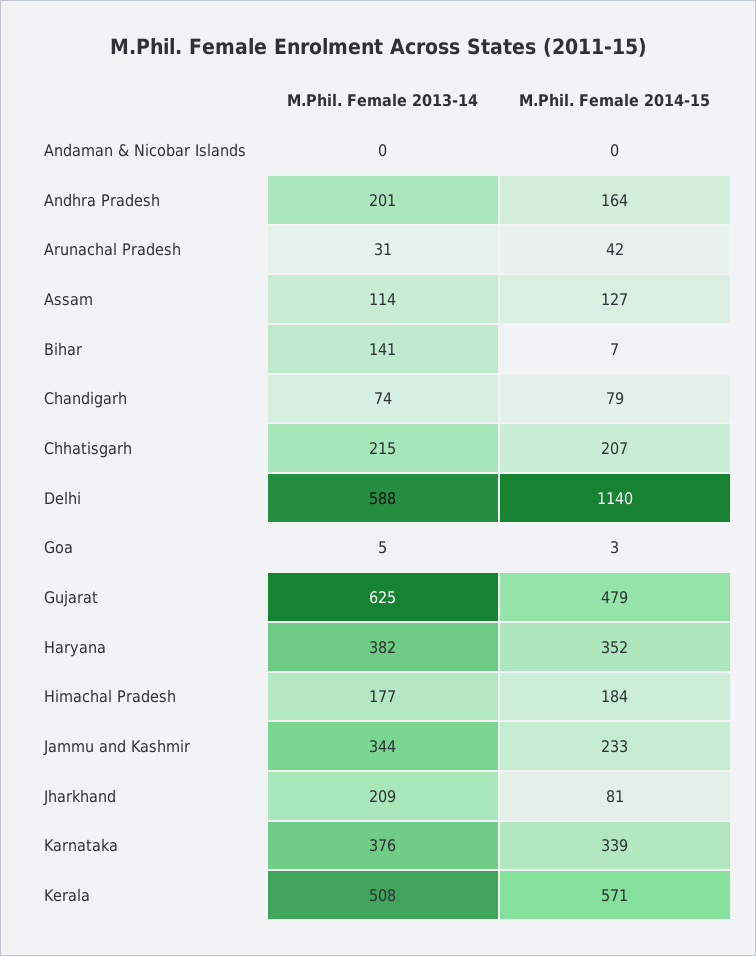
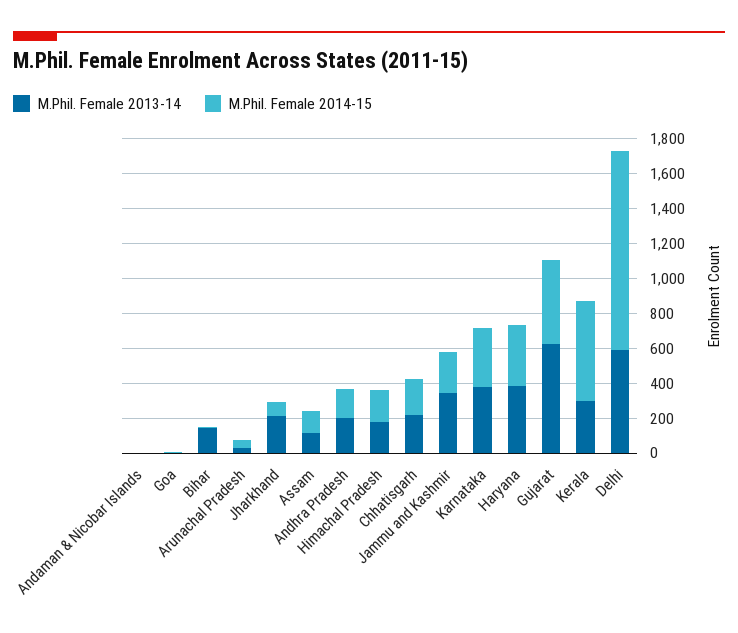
  {
    "M.Phil. Female 2013-14": {
      "Andaman & Nicobar Islands": 0,
      "Andhra Pradesh": 201,
      "Arunachal Pradesh": 31,
      "Assam": 114,
      "Bihar": 141,
-     "Chandigarh": 74,
      "Chhatisgarh": 215,
      "Delhi": 588,
      "Goa": 5,
      "Gujarat": 625,
      "Haryana": 382,
      "Himachal Pradesh": 177,
      "Jammu and Kashmir": 344,
      "Jharkhand": 209,
      "Karnataka": 376,
-     "Kerala": 508
+     "Kerala": 300
    },
    "M.Phil. Female 2014-15": {
      "Andaman & Nicobar Islands": 0,
      "Andhra Pradesh": 164,
      "Arunachal Pradesh": 42,
      "Assam": 127,
      "Bihar": 7,
-     "Chandigarh": 79,
      "Chhatisgarh": 207,
      "Delhi": 1140,
      "Goa": 3,
      "Gujarat": 479,
      "Haryana": 352,
      "Himachal Pradesh": 184,
      "Jammu and Kashmir": 233,
      "Jharkhand": 81,
      "Karnataka": 339,
      "Kerala": 571
    }
  }

